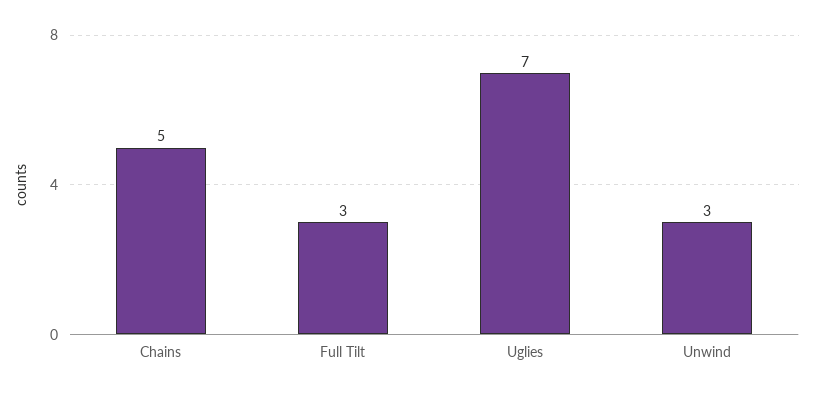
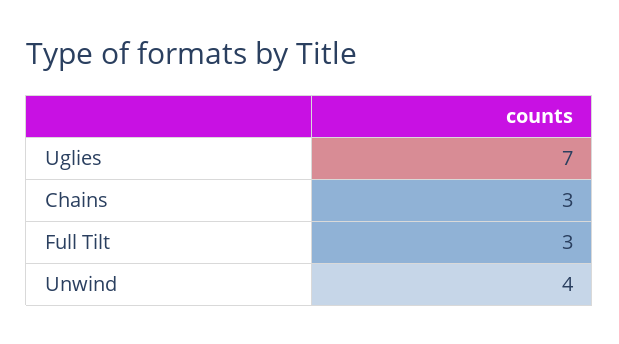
  {
-   "Chains": 5,
+   "Chains": 3,
    "Full Tilt": 3,
    "Uglies": 7,
-   "Unwind": 3
+   "Unwind": 4
  }

